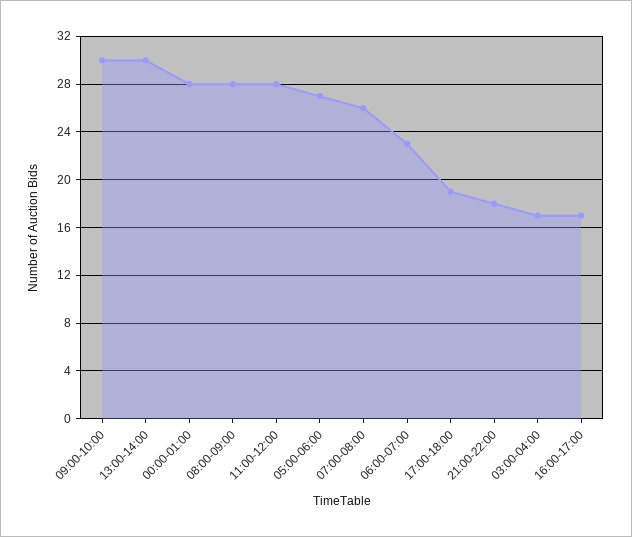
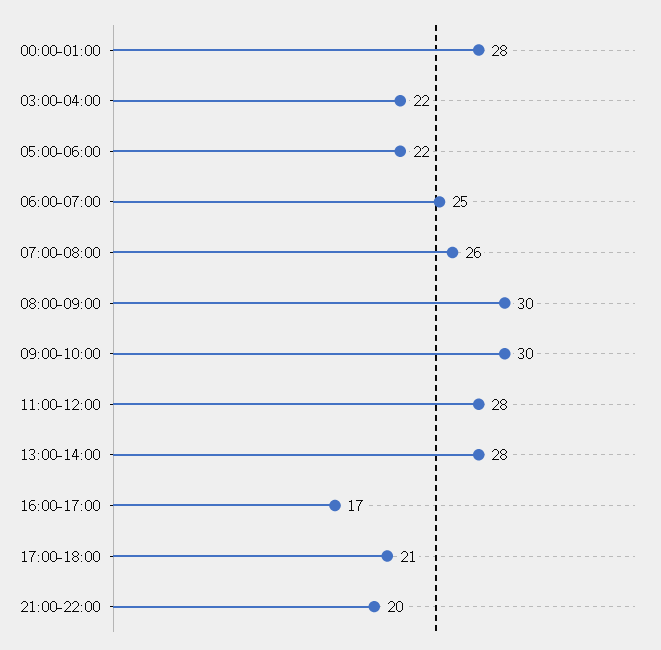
  {
    "09:00-10:00": 30,
-   "13:00-14:00": 30,
+   "13:00-14:00": 28,
    "00:00-01:00": 28,
-   "08:00-09:00": 28,
+   "08:00-09:00": 30,
    "11:00-12:00": 28,
-   "05:00-06:00": 27,
+   "05:00-06:00": 22,
    "07:00-08:00": 26,
-   "06:00-07:00": 23,
+   "06:00-07:00": 25,
-   "17:00-18:00": 19,
+   "17:00-18:00": 21,
-   "21:00-22:00": 18,
+   "21:00-22:00": 20,
-   "03:00-04:00": 17,
+   "03:00-04:00": 22,
    "16:00-17:00": 17
  }

